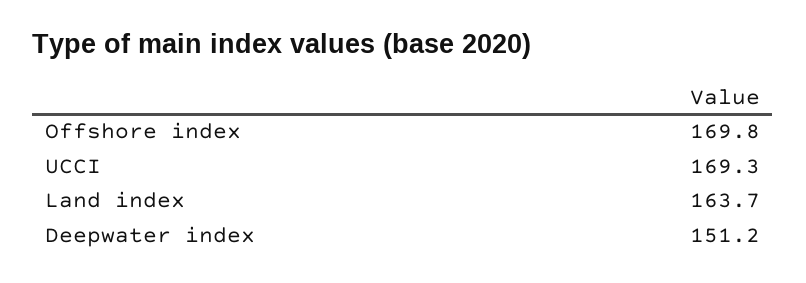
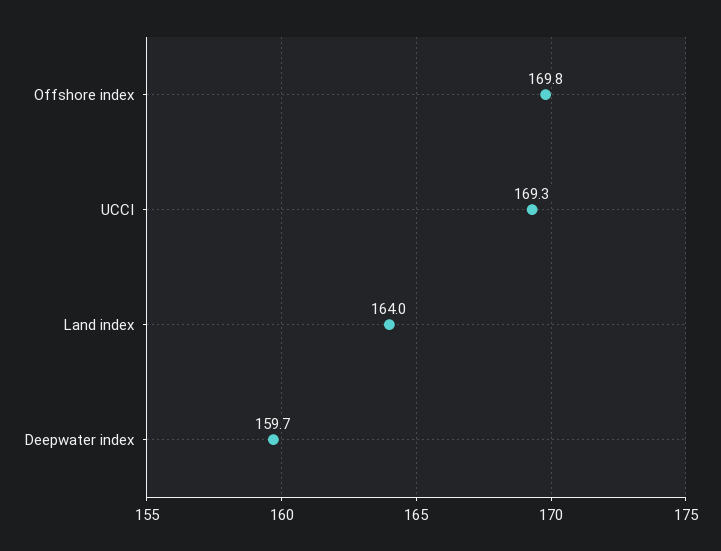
  {
    "Offshore index": 169.8,
    "UCCI": 169.3,
-   "Land index": 163.7,
+   "Land index": 164,
-   "Deepwater index": 151.2
+   "Deepwater index": 159.7
  }

